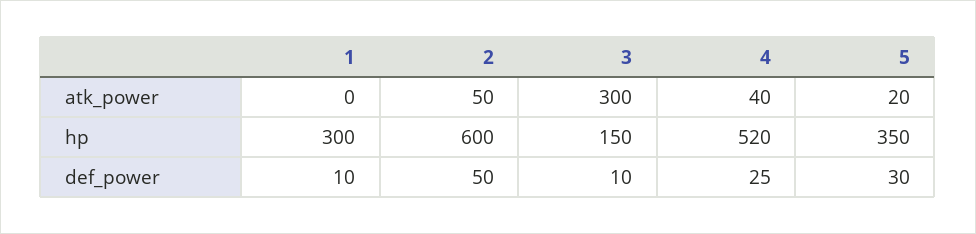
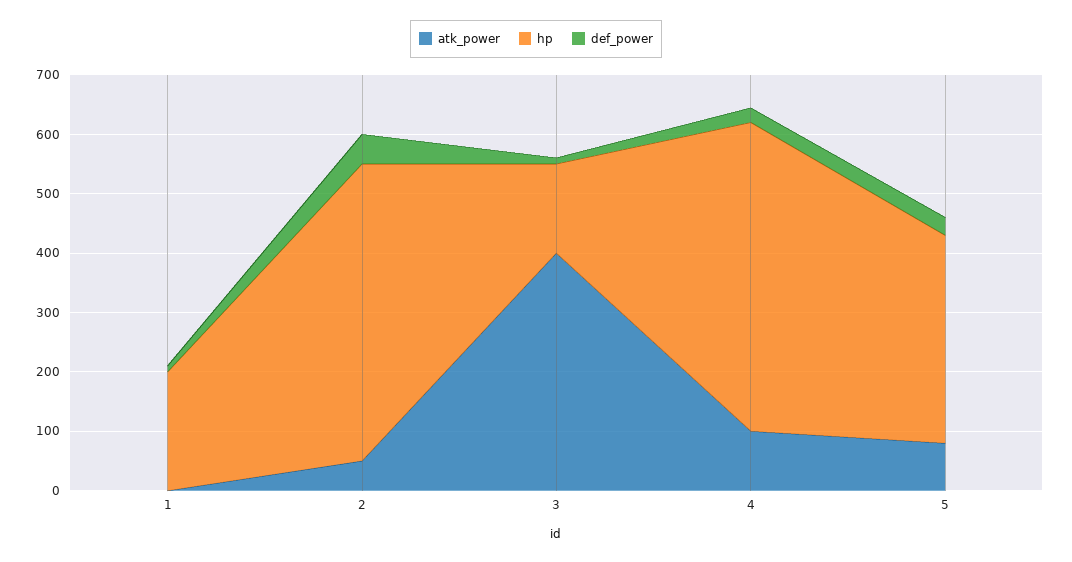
  {
    "atk_power": {
      "1": 0,
      "2": 50,
-     "3": 300,
+     "3": 400,
-     "4": 40,
+     "4": 100,
-     "5": 20
+     "5": 80
    },
    "hp": {
-     "1": 300,
+     "1": 200,
-     "2": 600,
+     "2": 500,
      "3": 150,
      "4": 520,
      "5": 350
    },
    "def_power": {
      "1": 10,
      "2": 50,
      "3": 10,
      "4": 25,
      "5": 30
    }
  }

